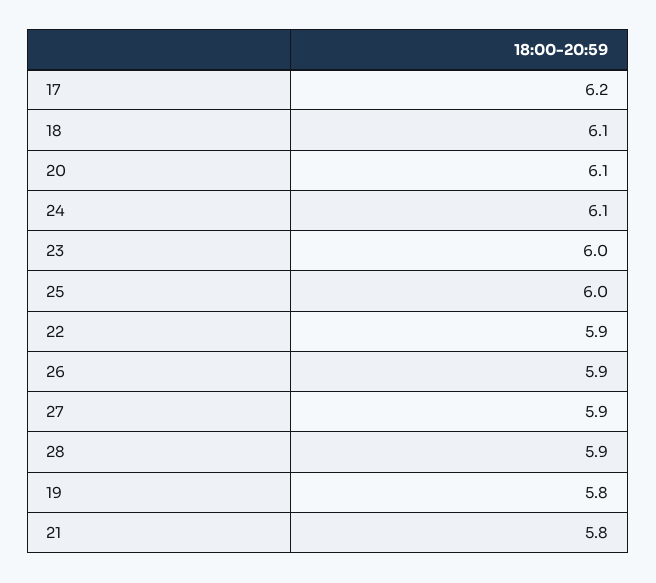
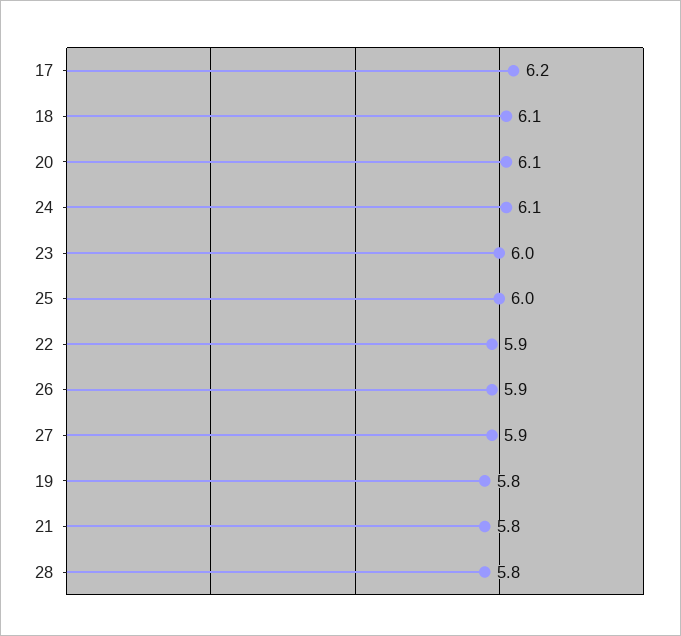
  {
    "17": 6.2,
    "18": 6.1,
    "20": 6.1,
    "24": 6.1,
    "23": 6,
    "25": 6,
    "22": 5.9,
    "26": 5.9,
    "27": 5.9,
-   "28": 5.9,
+   "28": 5.8,
    "19": 5.8,
    "21": 5.8
  }

